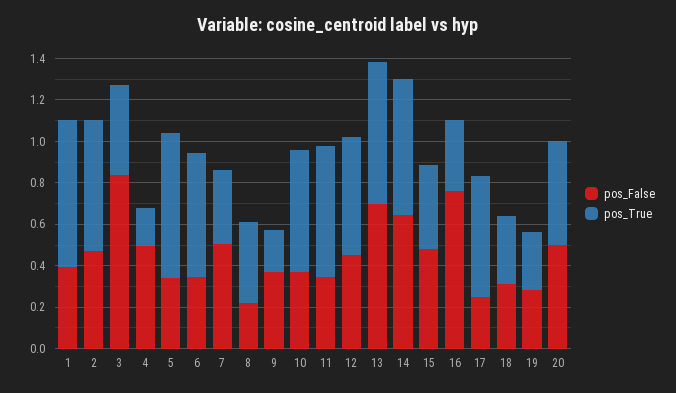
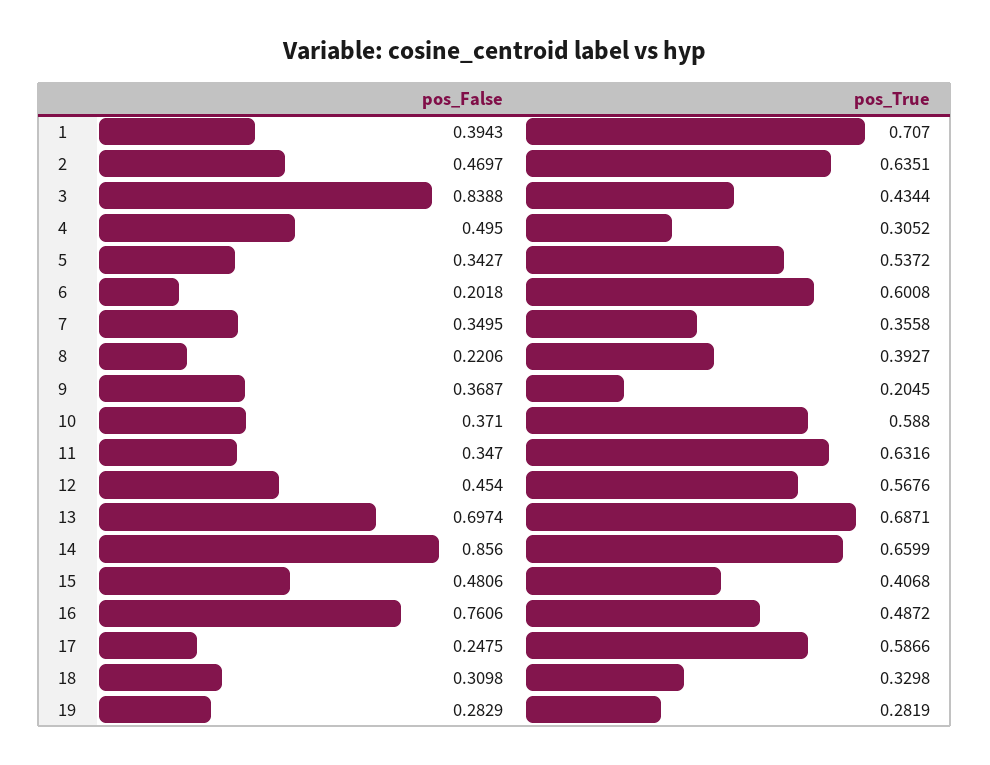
  {
    "pos_False": {
      "1": 0.3943,
      "2": 0.4697,
      "3": 0.8388,
      "4": 0.495,
      "5": 0.3427,
-     "6": 0.35,
+     "6": 0.2018,
-     "7": 0.5,
+     "7": 0.3495,
      "8": 0.2206,
      "9": 0.3687,
      "10": 0.371,
      "11": 0.347,
      "12": 0.454,
      "13": 0.6974,
-     "14": 0.65,
+     "14": 0.856,
      "15": 0.4806,
      "16": 0.7606,
      "17": 0.2475,
      "18": 0.3098,
-     "19": 0.2829,
+     "19": 0.2829
-     "20": 0.5
    },
    "pos_True": {
      "1": 0.707,
      "2": 0.6351,
      "3": 0.4344,
-     "4": 0.2,
+     "4": 0.3052,
-     "5": 0.7,
+     "5": 0.5372,
      "6": 0.6008,
      "7": 0.3558,
      "8": 0.3927,
      "9": 0.2045,
      "10": 0.588,
      "11": 0.6316,
      "12": 0.5676,
      "13": 0.6871,
      "14": 0.6599,
      "15": 0.4068,
-     "16": 0.35,
+     "16": 0.4872,
      "17": 0.5866,
      "18": 0.3298,
-     "19": 0.2819,
+     "19": 0.2819
-     "20": 0.5
    }
  }

